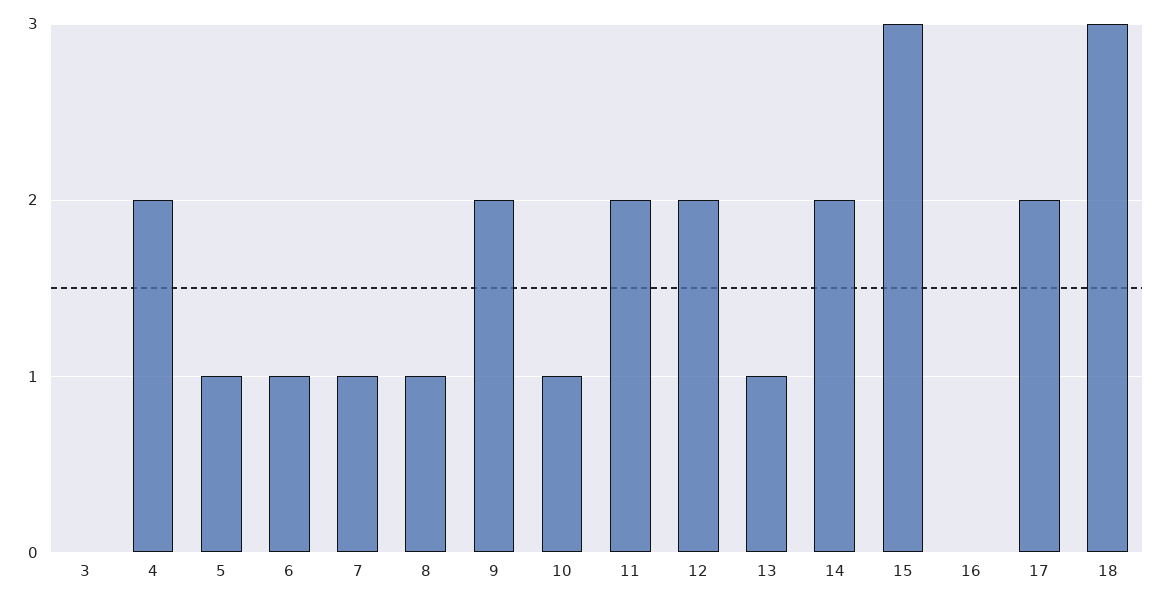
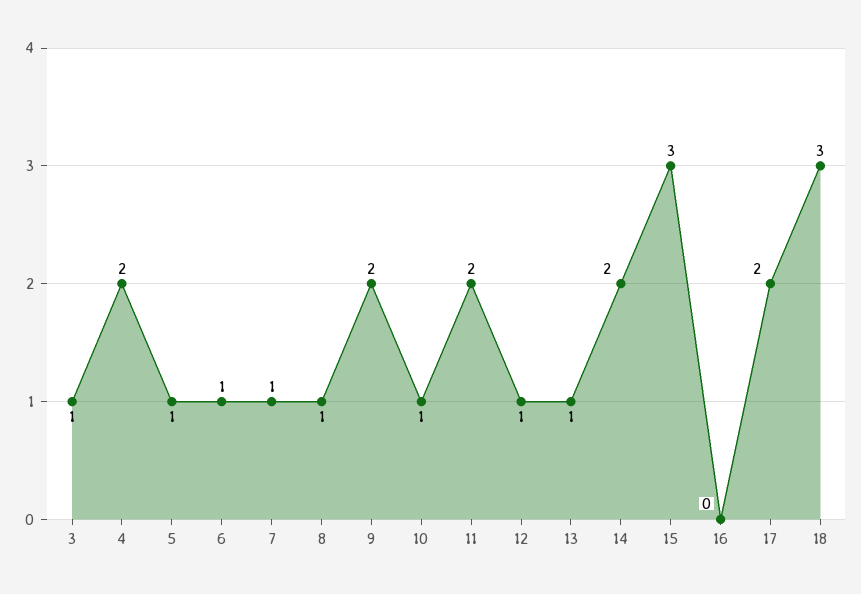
  {
-   "3": 0,
+   "3": 1,
    "4": 2,
    "5": 1,
    "6": 1,
    "7": 1,
    "8": 1,
    "9": 2,
    "10": 1,
    "11": 2,
-   "12": 2,
+   "12": 1,
    "13": 1,
    "14": 2,
    "15": 3,
    "16": 0,
    "17": 2,
    "18": 3
  }

